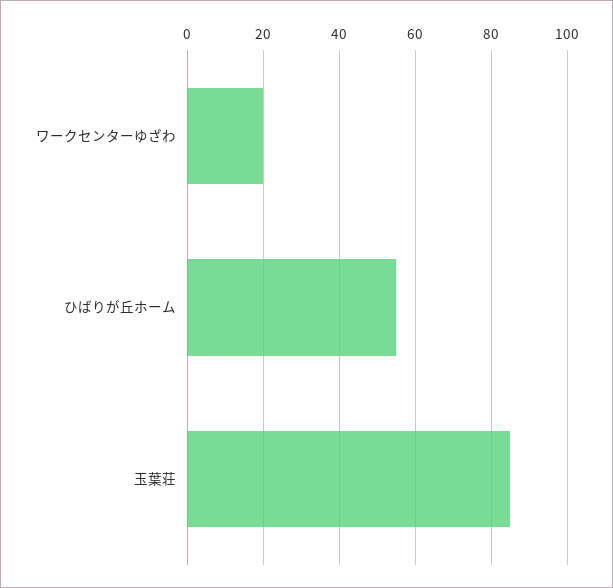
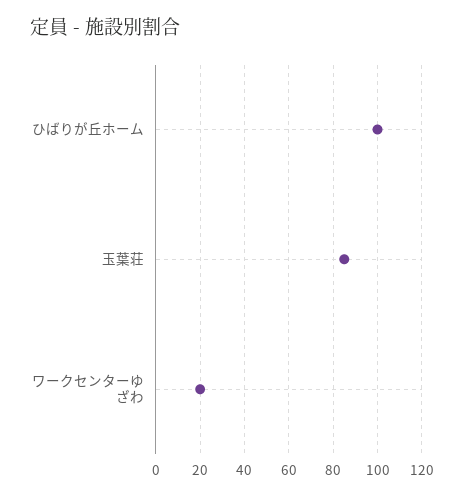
  {
    "ワークセンターゆざわ": 20,
-   "ひばりが丘ホーム": 55,
+   "ひばりが丘ホーム": 100,
    "玉葉荘": 85
  }

